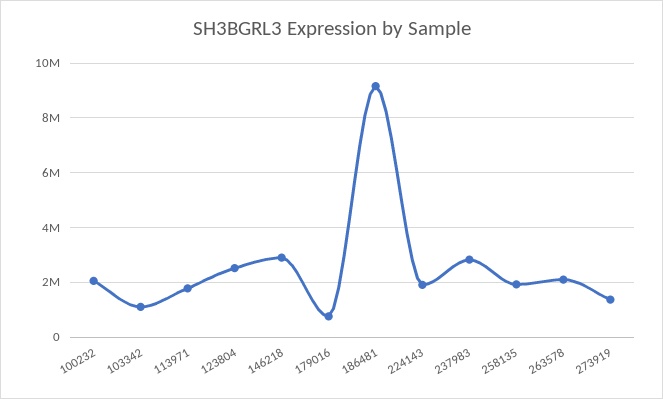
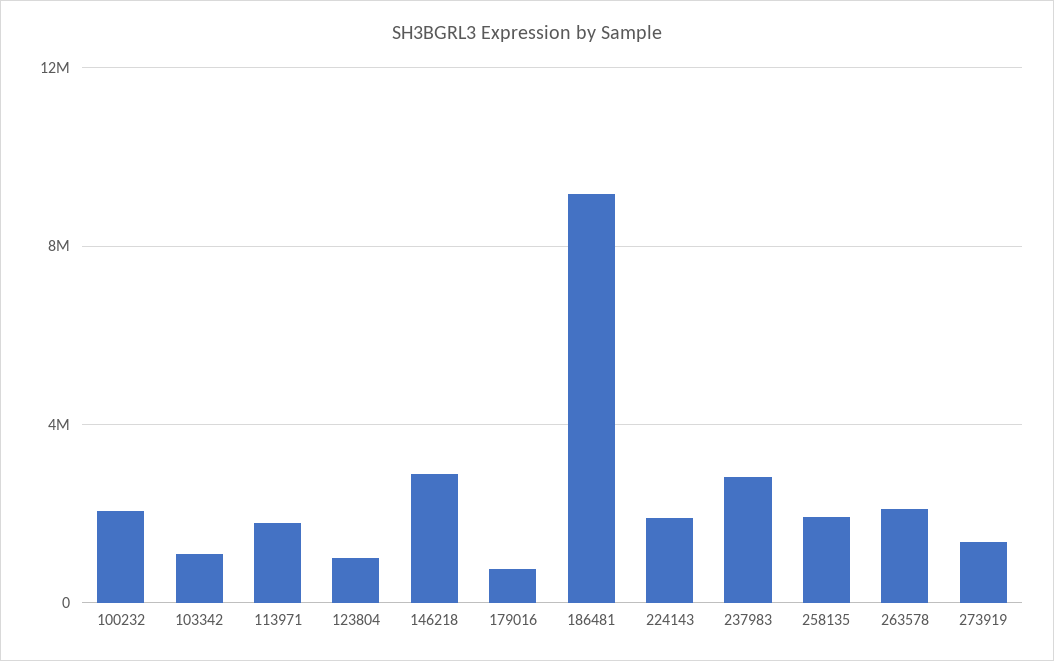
  {
    "100232": 2000000,
    "103342": 1000000,
    "113971": 1750000,
-   "123804": 2500000,
+   "123804": 1000000,
    "146218": 3000000,
    "179016": 750000,
    "186481": 9250000,
    "224143": 2000000,
    "237983": 2750000,
    "258135": 2000000,
    "263578": 2000000,
    "273919": 1250000
  }

